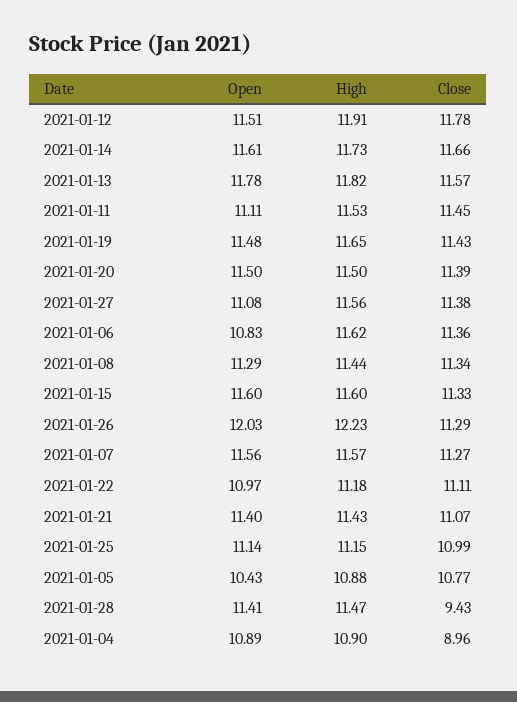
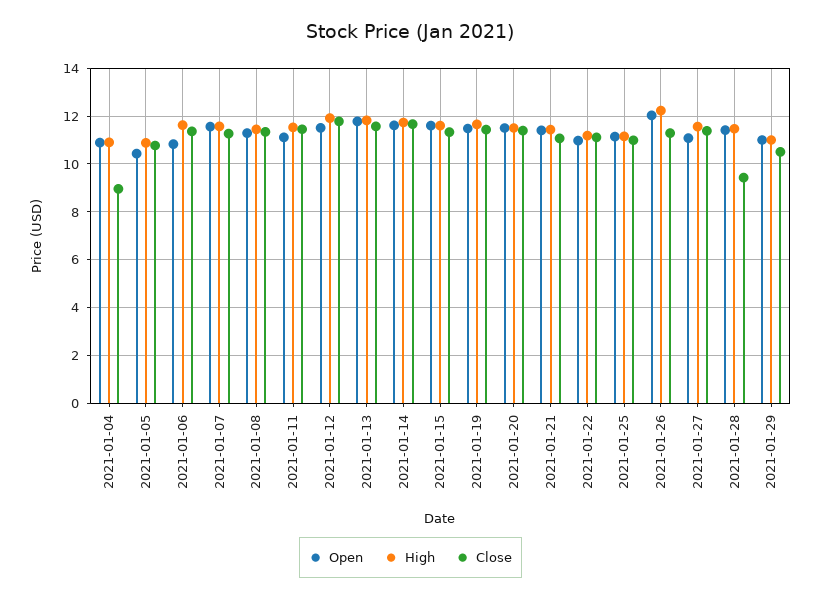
  {
    "Open": {
      "2021-01-12": 11.51,
      "2021-01-14": 11.61,
      "2021-01-13": 11.78,
      "2021-01-11": 11.11,
      "2021-01-19": 11.48,
      "2021-01-20": 11.5,
      "2021-01-27": 11.08,
      "2021-01-06": 10.83,
      "2021-01-08": 11.29,
      "2021-01-15": 11.6,
      "2021-01-26": 12.03,
      "2021-01-07": 11.56,
      "2021-01-22": 10.97,
      "2021-01-21": 11.4,
      "2021-01-25": 11.14,
      "2021-01-05": 10.43,
      "2021-01-28": 11.41,
-     "2021-01-04": 10.89
+     "2021-01-04": 10.89,
+     "2021-01-29": 11
    },
    "High": {
      "2021-01-12": 11.91,
      "2021-01-14": 11.73,
      "2021-01-13": 11.82,
      "2021-01-11": 11.53,
      "2021-01-19": 11.65,
      "2021-01-20": 11.5,
      "2021-01-27": 11.56,
      "2021-01-06": 11.62,
      "2021-01-08": 11.44,
      "2021-01-15": 11.6,
      "2021-01-26": 12.23,
      "2021-01-07": 11.57,
      "2021-01-22": 11.18,
      "2021-01-21": 11.43,
      "2021-01-25": 11.15,
      "2021-01-05": 10.88,
      "2021-01-28": 11.47,
-     "2021-01-04": 10.9
+     "2021-01-04": 10.9,
+     "2021-01-29": 11
    },
    "Close": {
      "2021-01-12": 11.78,
      "2021-01-14": 11.66,
      "2021-01-13": 11.57,
      "2021-01-11": 11.45,
      "2021-01-19": 11.43,
      "2021-01-20": 11.39,
      "2021-01-27": 11.38,
      "2021-01-06": 11.36,
      "2021-01-08": 11.34,
      "2021-01-15": 11.33,
      "2021-01-26": 11.29,
      "2021-01-07": 11.27,
      "2021-01-22": 11.11,
      "2021-01-21": 11.07,
      "2021-01-25": 10.99,
      "2021-01-05": 10.77,
      "2021-01-28": 9.43,
-     "2021-01-04": 8.96
+     "2021-01-04": 8.96,
+     "2021-01-29": 10.5
    }
  }

